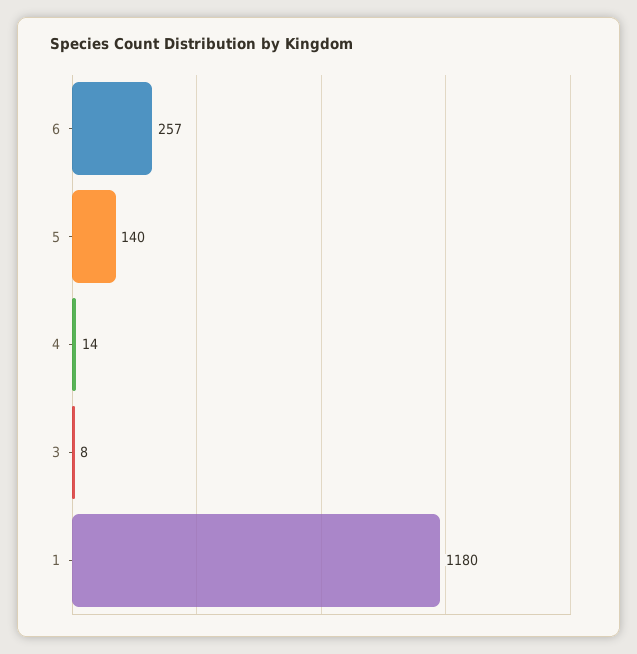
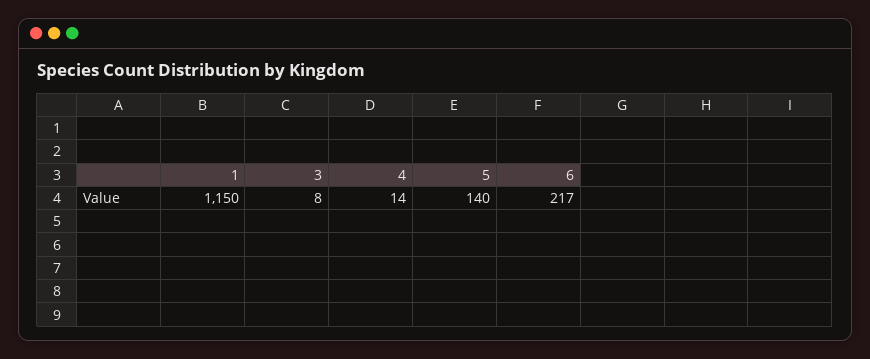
  {
-   "6": 257,
+   "6": 217,
    "5": 140,
    "4": 14,
    "3": 8,
-   "1": 1180
+   "1": 1150
  }

